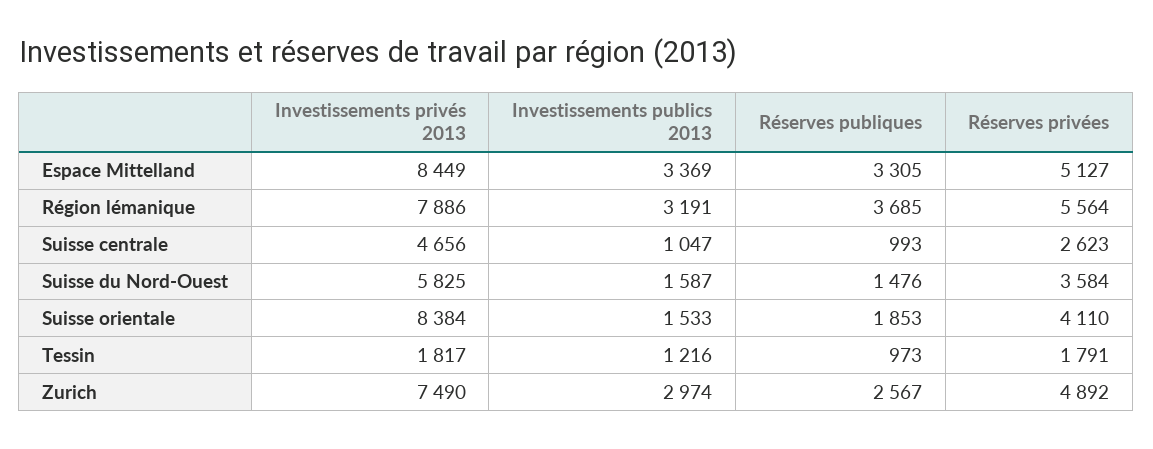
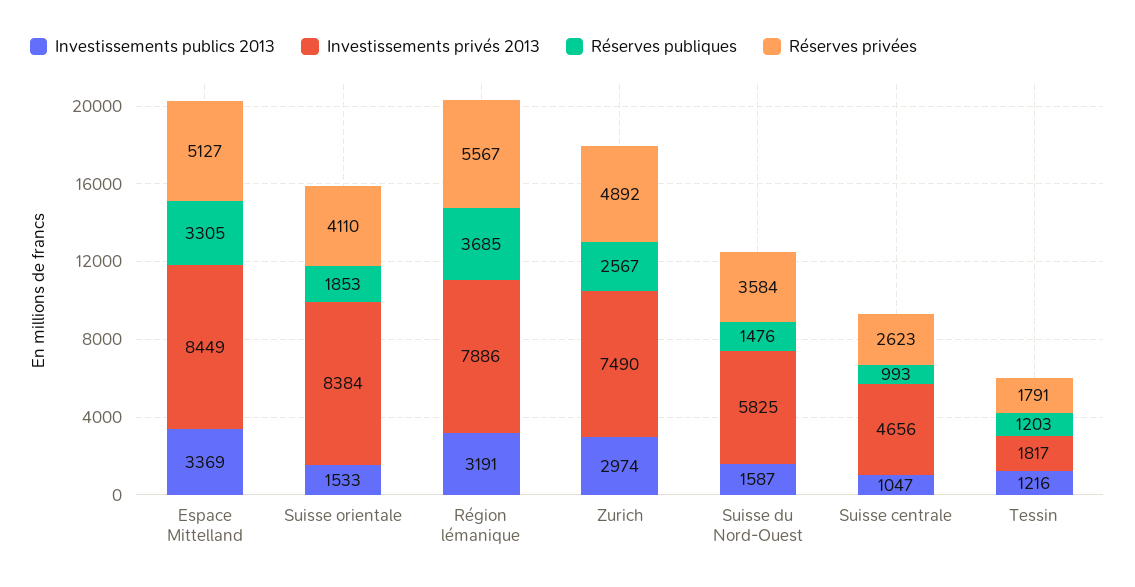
  {
    "Investissements privés 2013": {
      "Espace Mittelland": 8449,
      "Région lémanique": 7886,
      "Suisse centrale": 4656,
      "Suisse du Nord-Ouest": 5825,
      "Suisse orientale": 8384,
      "Tessin": 1817,
      "Zurich": 7490
    },
    "Investissements publics 2013": {
      "Espace Mittelland": 3369,
      "Région lémanique": 3191,
      "Suisse centrale": 1047,
      "Suisse du Nord-Ouest": 1587,
      "Suisse orientale": 1533,
      "Tessin": 1216,
      "Zurich": 2974
    },
    "Réserves publiques": {
      "Espace Mittelland": 3305,
      "Région lémanique": 3685,
      "Suisse centrale": 993,
      "Suisse du Nord-Ouest": 1476,
      "Suisse orientale": 1853,
-     "Tessin": 973,
+     "Tessin": 1203,
      "Zurich": 2567
    },
    "Réserves privées": {
      "Espace Mittelland": 5127,
-     "Région lémanique": 5564,
+     "Région lémanique": 5567,
      "Suisse centrale": 2623,
      "Suisse du Nord-Ouest": 3584,
      "Suisse orientale": 4110,
      "Tessin": 1791,
      "Zurich": 4892
    }
  }

